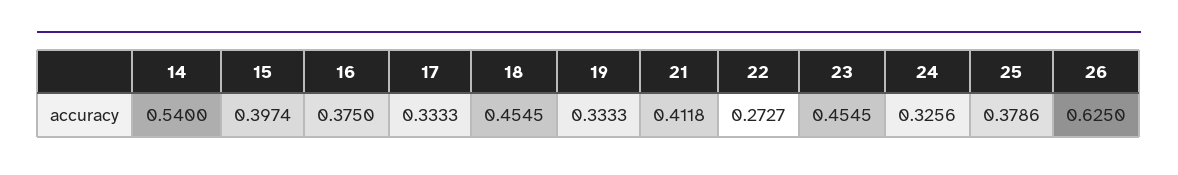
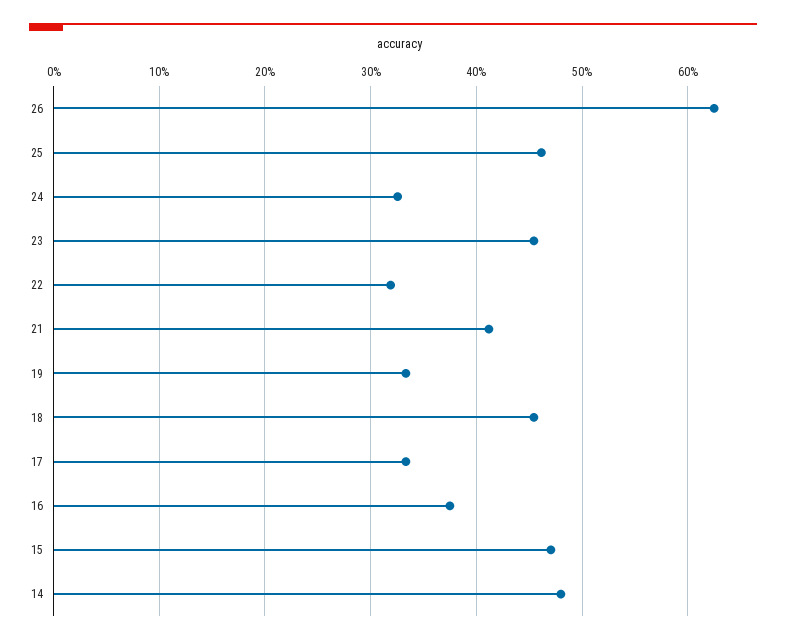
  {
-   "14": 0.54,
+   "14": 0.48,
-   "15": 0.3974,
+   "15": 0.47,
    "16": 0.375,
    "17": 0.3333,
    "18": 0.4545,
    "19": 0.3333,
    "21": 0.4118,
-   "22": 0.2727,
+   "22": 0.32,
    "23": 0.4545,
    "24": 0.3256,
-   "25": 0.3786,
+   "25": 0.46,
    "26": 0.625
  }

